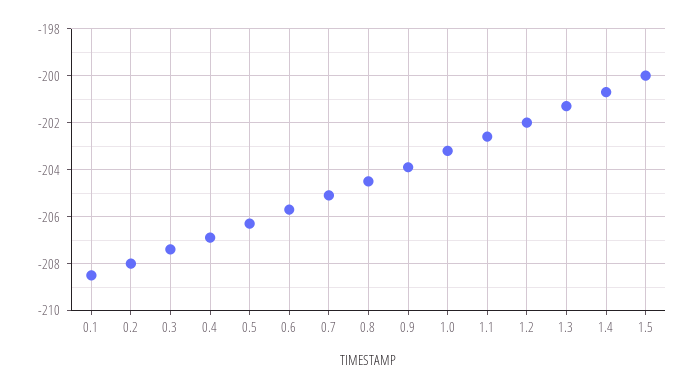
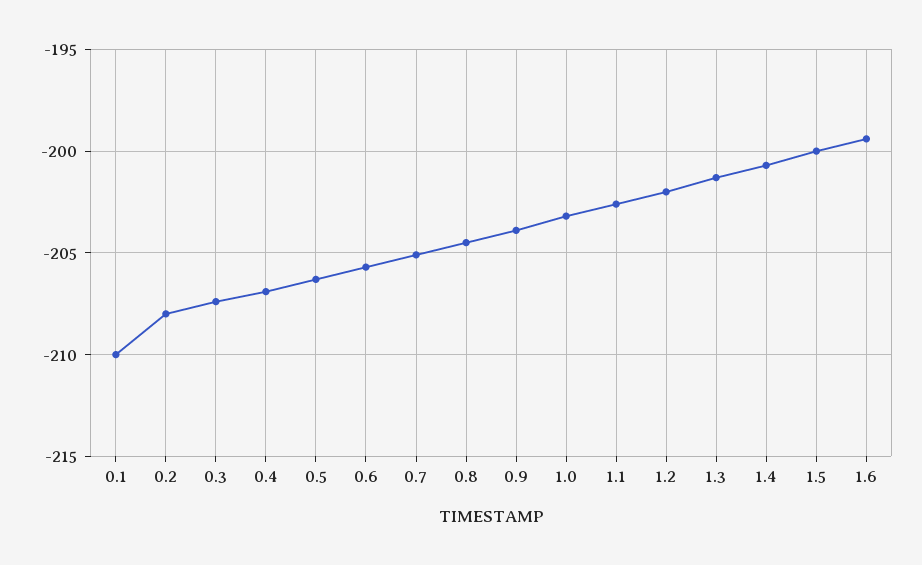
  {
-   "0.1": -208.5,
+   "0.1": -210,
    "0.2": -208,
    "0.3": -207.5,
    "0.4": -207,
    "0.5": -206.5,
    "0.6": -205.5,
    "0.7": -205,
    "0.8": -204.5,
    "0.9": -204,
    "1.0": -203,
    "1.1": -202.5,
    "1.2": -202,
    "1.3": -201.5,
    "1.4": -200.5,
-   "1.5": -200
+   "1.5": -200,
+   "1.6": -199.5
  }

